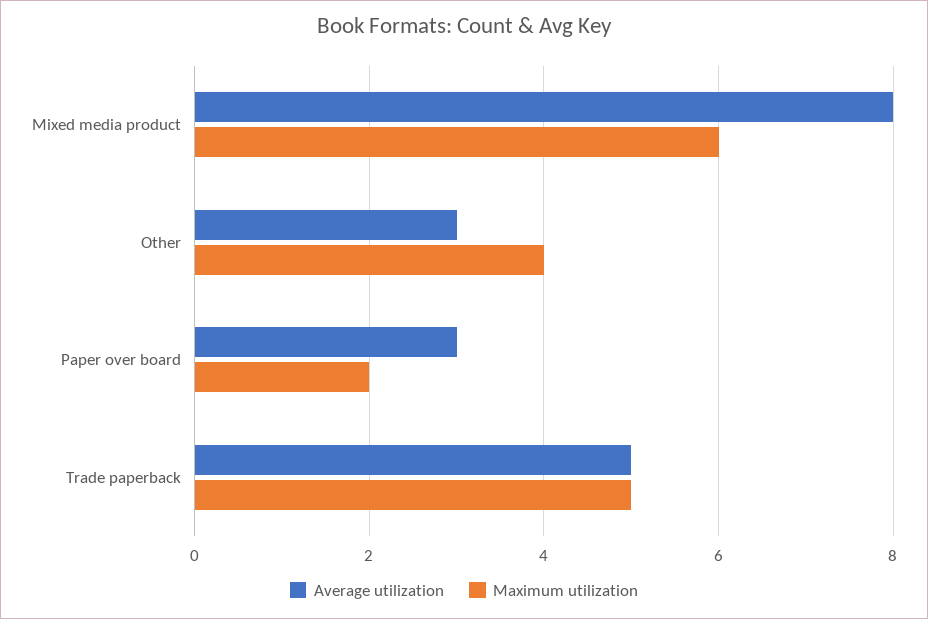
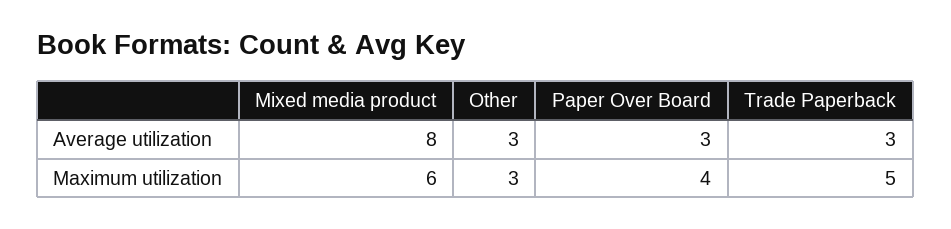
  {
    "Average utilization": {
      "Mixed media product": 8,
      "Other": 3,
      "Paper over board": 3,
-     "Trade paperback": 5
+     "Trade paperback": 3
    },
    "Maximum utilization": {
      "Mixed media product": 6,
-     "Other": 4,
+     "Other": 3,
-     "Paper over board": 2,
+     "Paper over board": 4,
      "Trade paperback": 5
    }
  }

